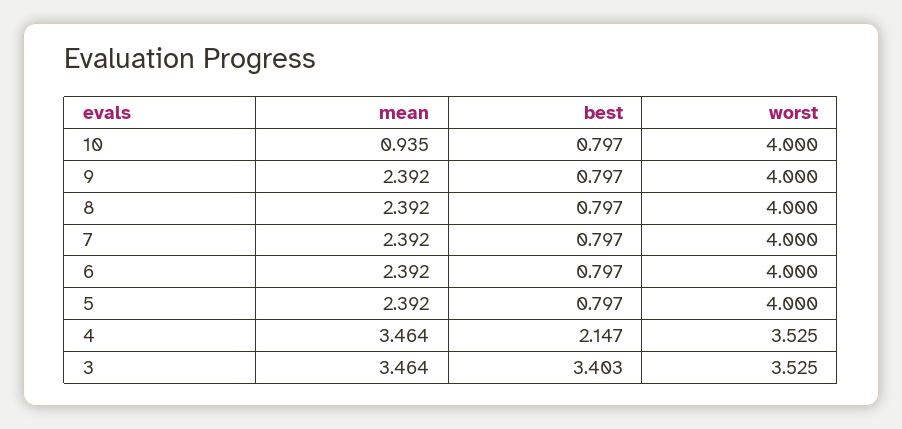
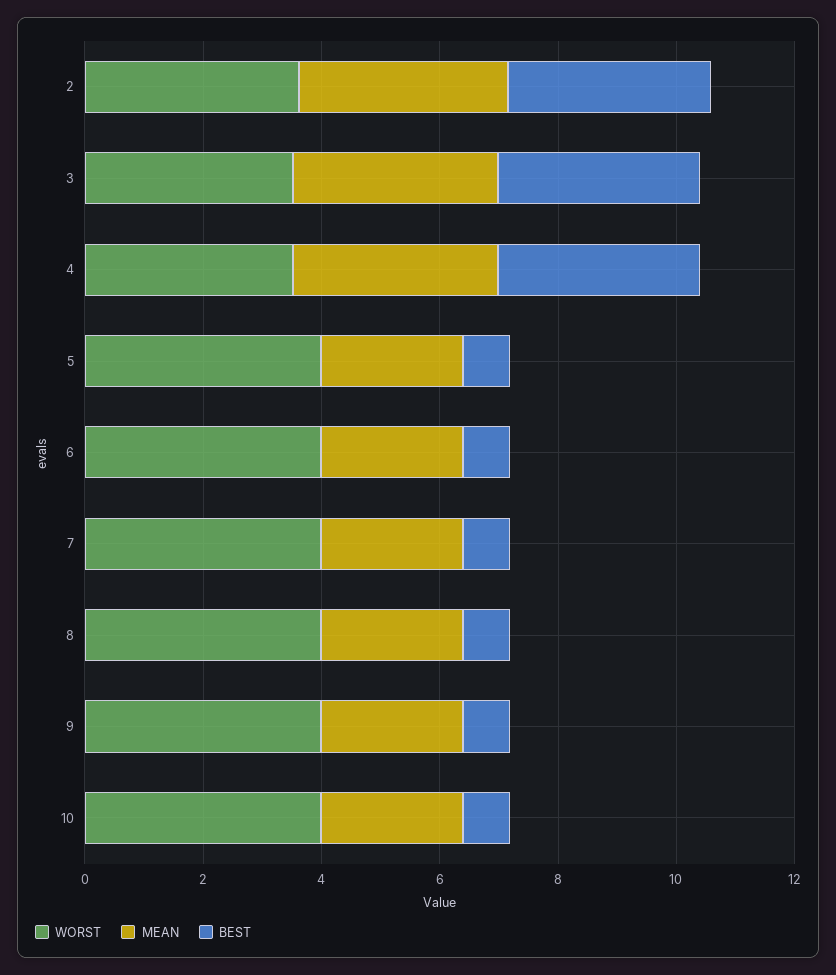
  {
    "mean": {
-     "10": 0.935,
+     "10": 2.5,
      "9": 2.392,
      "8": 2.392,
      "7": 2.392,
      "6": 2.392,
      "5": 2.392,
      "4": 3.464,
-     "3": 3.464
+     "3": 3.464,
+     "2": 3.5
    },
    "best": {
      "10": 0.797,
      "9": 0.797,
      "8": 0.797,
      "7": 0.797,
      "6": 0.797,
      "5": 0.797,
-     "4": 2.147,
+     "4": 3.5,
-     "3": 3.403
+     "3": 3.403,
+     "2": 3.5
    },
    "worst": {
      "10": 4,
      "9": 4,
      "8": 4,
      "7": 4,
      "6": 4,
      "5": 4,
      "4": 3.525,
-     "3": 3.525
+     "3": 3.525,
+     "2": 3.5
    }
  }

